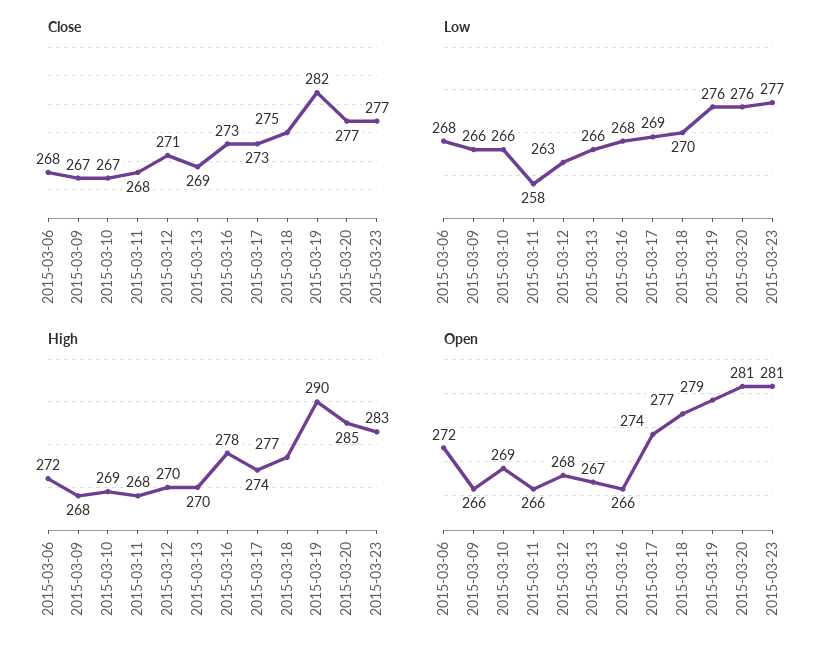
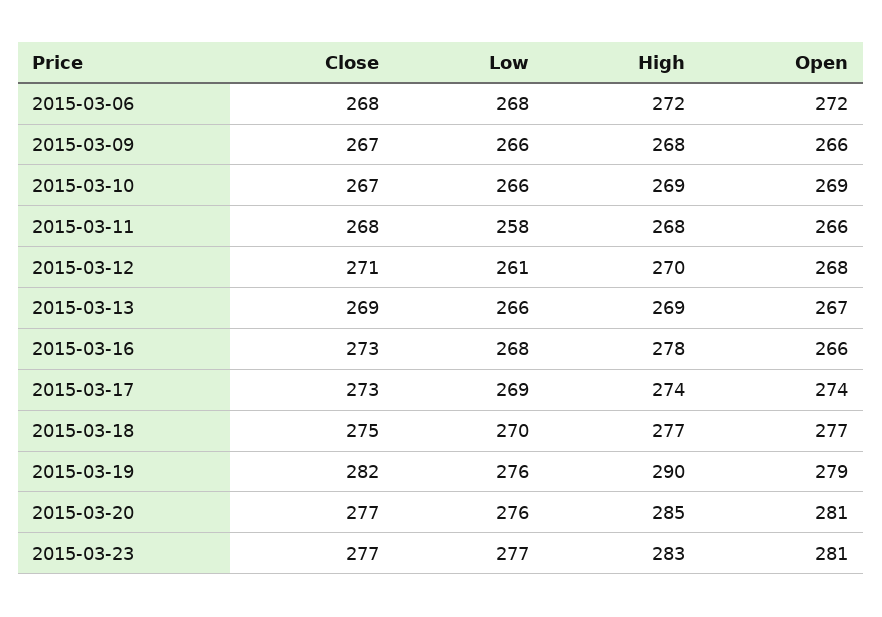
  {
    "Close": {
      "2015-03-06": 268,
      "2015-03-09": 267,
      "2015-03-10": 267,
      "2015-03-11": 268,
      "2015-03-12": 271,
      "2015-03-13": 269,
      "2015-03-16": 273,
      "2015-03-17": 273,
      "2015-03-18": 275,
      "2015-03-19": 282,
      "2015-03-20": 277,
      "2015-03-23": 277
    },
    "Low": {
      "2015-03-06": 268,
      "2015-03-09": 266,
      "2015-03-10": 266,
      "2015-03-11": 258,
-     "2015-03-12": 263,
+     "2015-03-12": 261,
      "2015-03-13": 266,
      "2015-03-16": 268,
      "2015-03-17": 269,
      "2015-03-18": 270,
      "2015-03-19": 276,
      "2015-03-20": 276,
      "2015-03-23": 277
    },
    "High": {
      "2015-03-06": 272,
      "2015-03-09": 268,
      "2015-03-10": 269,
      "2015-03-11": 268,
      "2015-03-12": 270,
-     "2015-03-13": 270,
+     "2015-03-13": 269,
      "2015-03-16": 278,
      "2015-03-17": 274,
      "2015-03-18": 277,
      "2015-03-19": 290,
      "2015-03-20": 285,
      "2015-03-23": 283
    },
    "Open": {
      "2015-03-06": 272,
      "2015-03-09": 266,
      "2015-03-10": 269,
      "2015-03-11": 266,
      "2015-03-12": 268,
      "2015-03-13": 267,
      "2015-03-16": 266,
      "2015-03-17": 274,
      "2015-03-18": 277,
      "2015-03-19": 279,
      "2015-03-20": 281,
      "2015-03-23": 281
    }
  }

